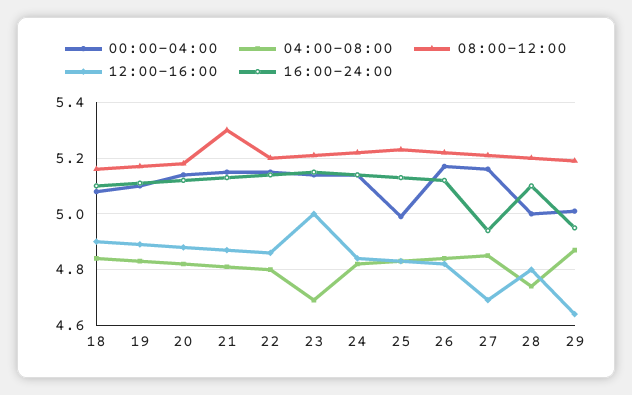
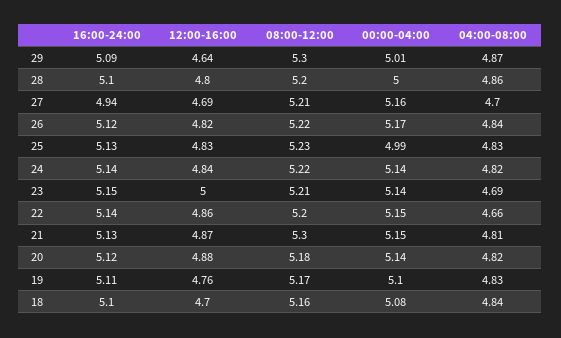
  {
    "00:00-04:00": {
      "18": 5.08,
      "19": 5.1,
      "20": 5.14,
      "21": 5.15,
      "22": 5.15,
      "23": 5.14,
      "24": 5.14,
      "25": 4.99,
      "26": 5.17,
      "27": 5.16,
      "28": 5,
      "29": 5.01
    },
    "04:00-08:00": {
      "18": 4.84,
      "19": 4.83,
      "20": 4.82,
      "21": 4.81,
-     "22": 4.8,
+     "22": 4.66,
      "23": 4.69,
      "24": 4.82,
      "25": 4.83,
      "26": 4.84,
-     "27": 4.85,
+     "27": 4.7,
-     "28": 4.75,
+     "28": 4.86,
      "29": 4.87
    },
    "08:00-12:00": {
      "18": 5.16,
      "19": 5.17,
      "20": 5.18,
      "21": 5.3,
      "22": 5.2,
      "23": 5.21,
      "24": 5.22,
      "25": 5.23,
      "26": 5.22,
      "27": 5.21,
      "28": 5.2,
-     "29": 5.2
+     "29": 5.3
    },
    "12:00-16:00": {
-     "18": 4.9,
+     "18": 4.7,
-     "19": 4.9,
+     "19": 4.76,
      "20": 4.88,
      "21": 4.87,
      "22": 4.86,
      "23": 5,
      "24": 4.84,
      "25": 4.83,
      "26": 4.82,
      "27": 4.69,
      "28": 4.8,
      "29": 4.64
    },
    "16:00-24:00": {
      "18": 5.1,
      "19": 5.11,
      "20": 5.12,
      "21": 5.13,
      "22": 5.14,
      "23": 5.15,
      "24": 5.14,
      "25": 5.13,
      "26": 5.12,
      "27": 4.94,
      "28": 5.1,
-     "29": 4.95
+     "29": 5.09
    }
  }

